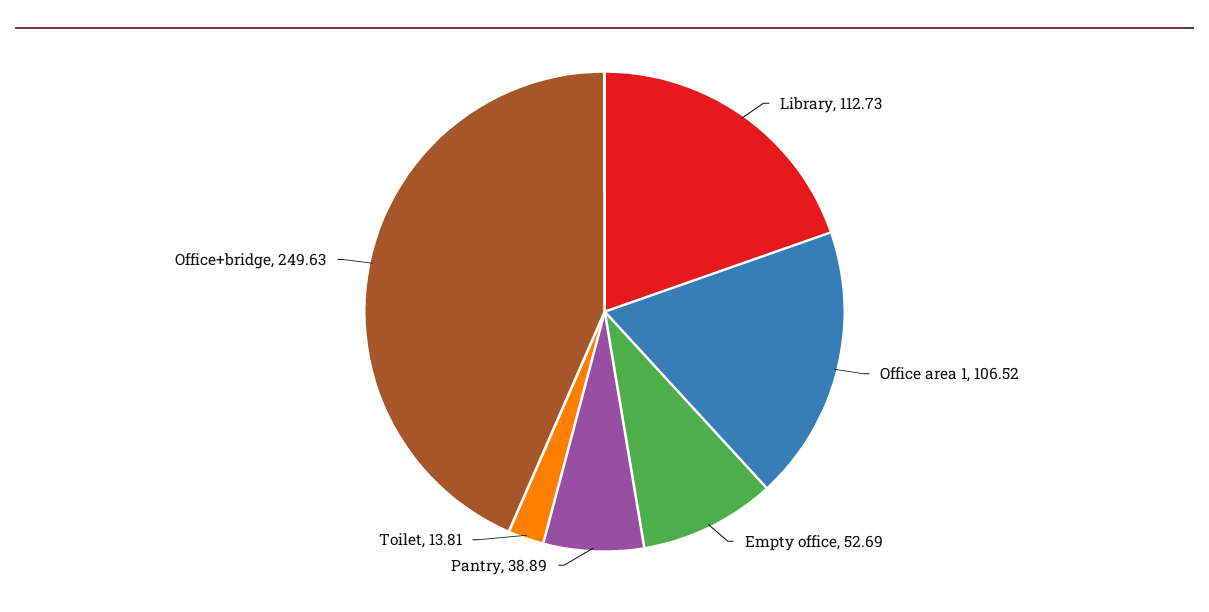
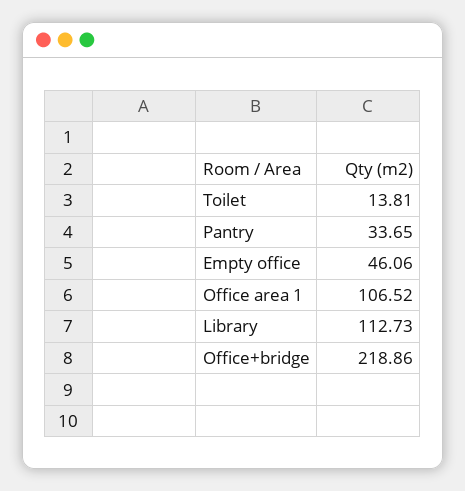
  {
    "Library": 112.73,
    "Office area 1": 106.52,
-   "Empty office": 52.69,
+   "Empty office": 46.06,
-   "Pantry": 38.89,
+   "Pantry": 33.65,
    "Toilet": 13.81,
-   "Office+bridge": 249.63
+   "Office+bridge": 218.86
  }

